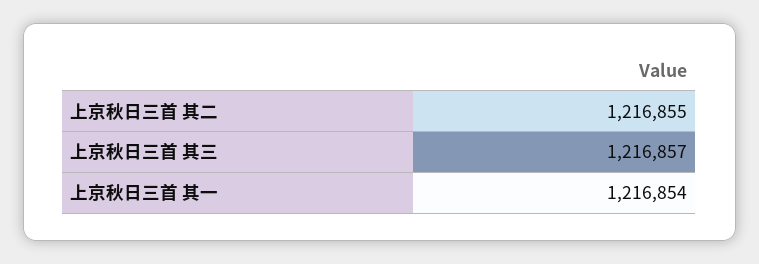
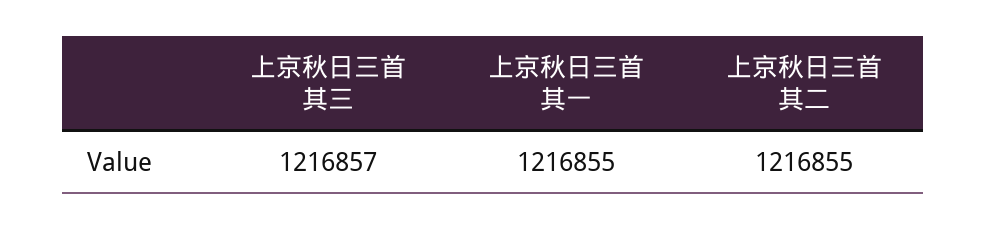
  {
    "上京秋日三首 其二": 1216855,
    "上京秋日三首 其三": 1216857,
-   "上京秋日三首 其一": 1216854
+   "上京秋日三首 其一": 1216855
  }

